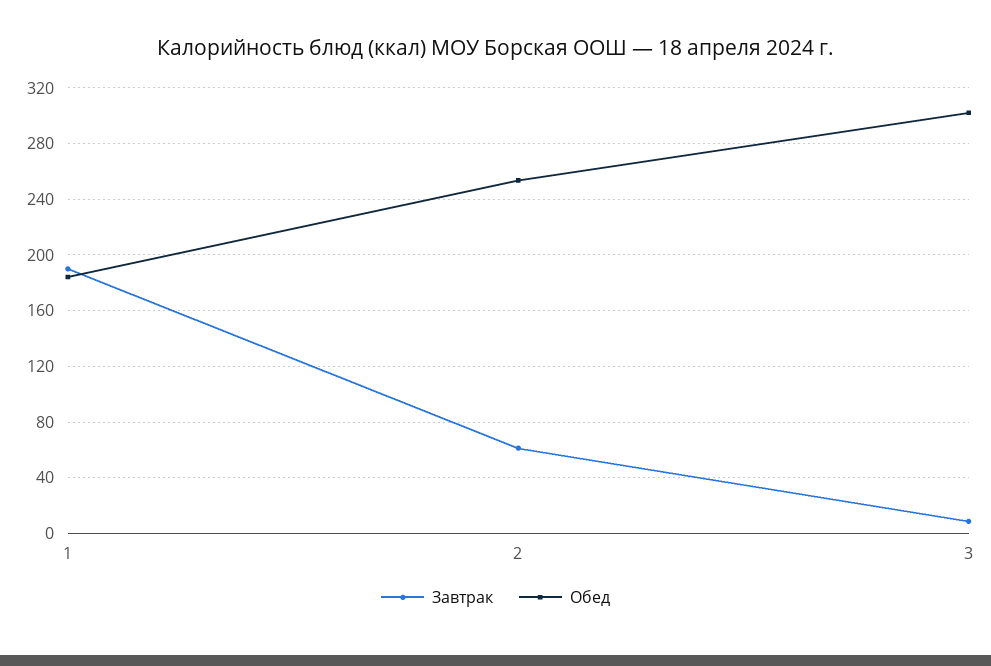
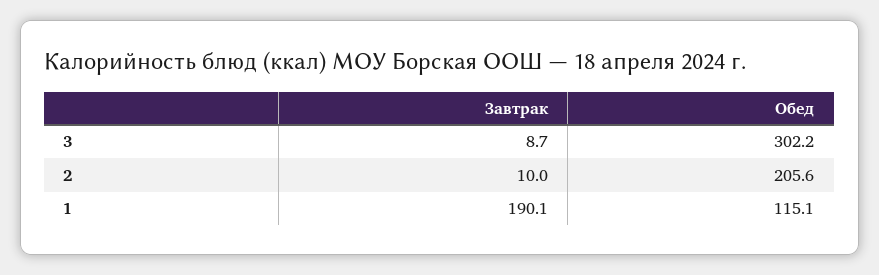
  {
    "Завтрак": {
      "1": 190.1,
-     "2": 60,
+     "2": 10,
      "3": 8.7
    },
    "Обед": {
-     "1": 185,
+     "1": 115.1,
-     "2": 255,
+     "2": 205.6,
      "3": 302.2
    }
  }

